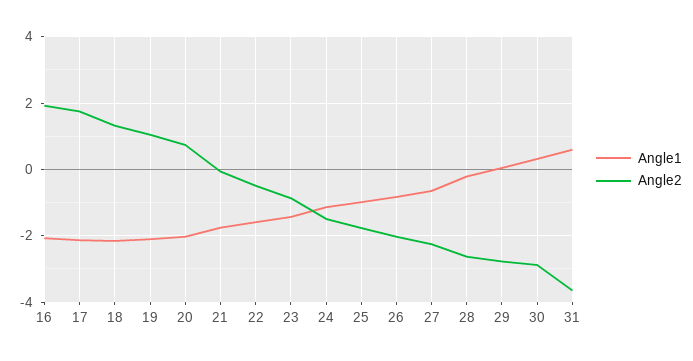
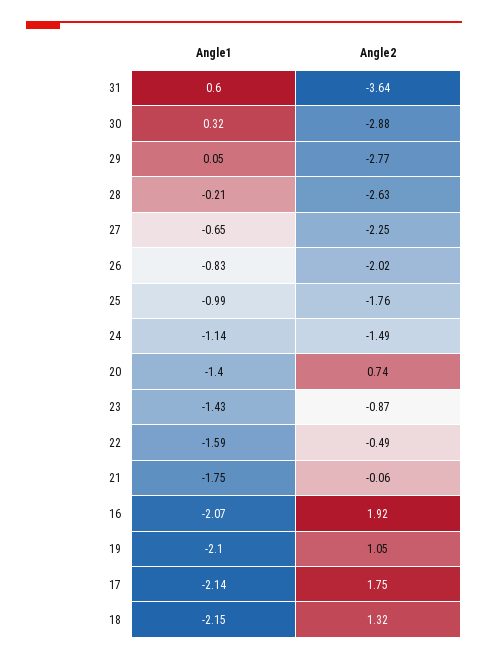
  {
    "Angle1": {
      "16": -2.07,
      "17": -2.14,
      "18": -2.15,
      "19": -2.1,
-     "20": -2,
+     "20": -1.4,
      "21": -1.75,
      "22": -1.59,
      "23": -1.43,
      "24": -1.14,
      "25": -0.99,
      "26": -0.83,
      "27": -0.65,
      "28": -0.21,
      "29": 0.05,
      "30": 0.32,
      "31": 0.6
    },
    "Angle2": {
      "16": 1.92,
      "17": 1.75,
      "18": 1.32,
      "19": 1.05,
      "20": 0.74,
      "21": -0.06,
      "22": -0.49,
      "23": -0.87,
      "24": -1.49,
      "25": -1.76,
      "26": -2.02,
      "27": -2.25,
      "28": -2.63,
      "29": -2.77,
      "30": -2.88,
      "31": -3.64
    }
  }

